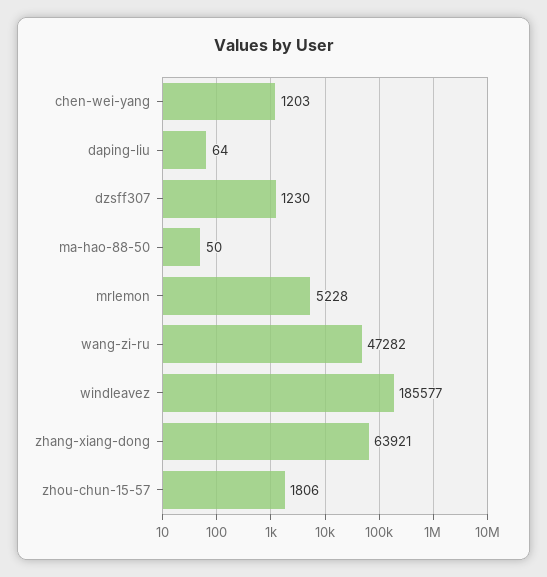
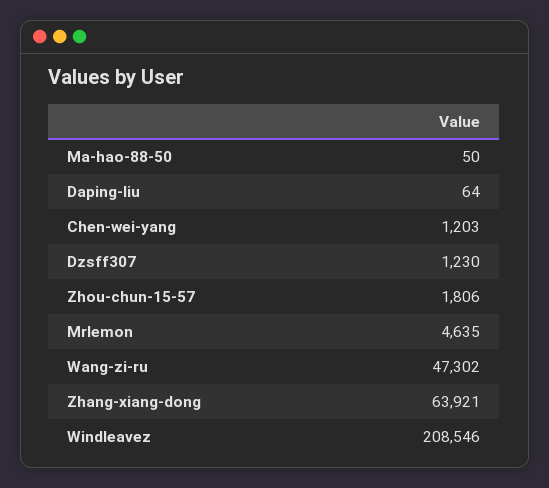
  {
    "chen-wei-yang": 1203,
    "daping-liu": 64,
    "dzsff307": 1230,
    "ma-hao-88-50": 50,
-   "mrlemon": 5228,
+   "mrlemon": 4635,
-   "wang-zi-ru": 47282,
+   "wang-zi-ru": 47302,
-   "windleavez": 185577,
+   "windleavez": 208546,
    "zhang-xiang-dong": 63921,
    "zhou-chun-15-57": 1806
  }

